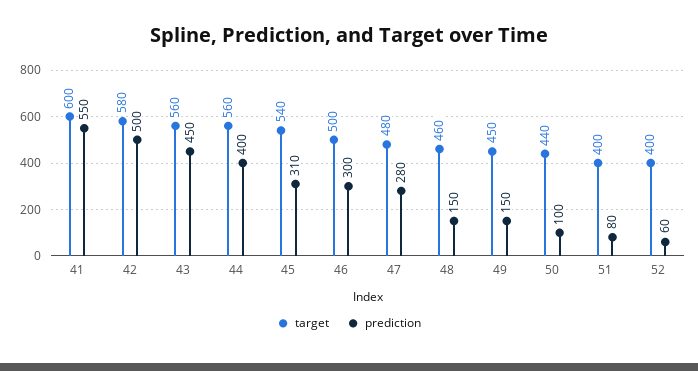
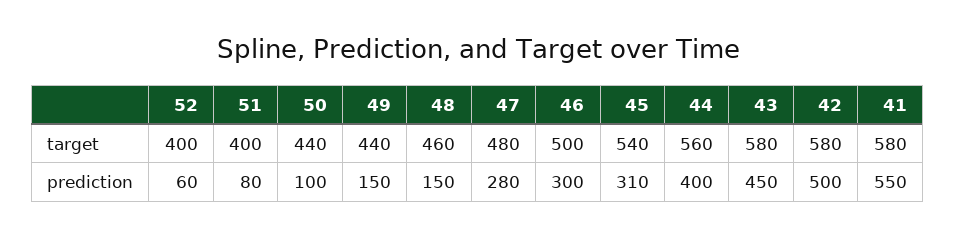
  {
    "target": {
-     "41": 600,
+     "41": 580,
      "42": 580,
-     "43": 560,
+     "43": 580,
      "44": 560,
      "45": 540,
      "46": 500,
      "47": 480,
      "48": 460,
-     "49": 450,
+     "49": 440,
      "50": 440,
      "51": 400,
      "52": 400
    },
    "prediction": {
      "41": 550,
      "42": 500,
      "43": 450,
      "44": 400,
      "45": 310,
      "46": 300,
      "47": 280,
      "48": 150,
      "49": 150,
      "50": 100,
      "51": 80,
      "52": 60
    }
  }

